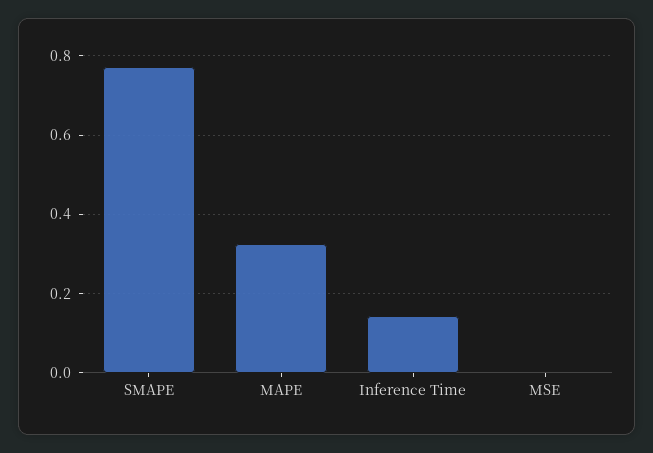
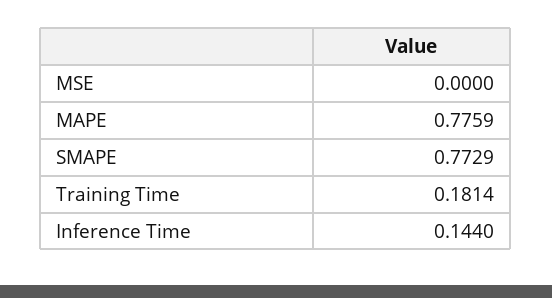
  {
    "SMAPE": 0.7729,
-   "MAPE": 0.32,
+   "MAPE": 0.7759,
    "Inference Time": 0.144,
-   "MSE": 0
+   "MSE": 0,
+   "Training Time": 0.1814
  }

